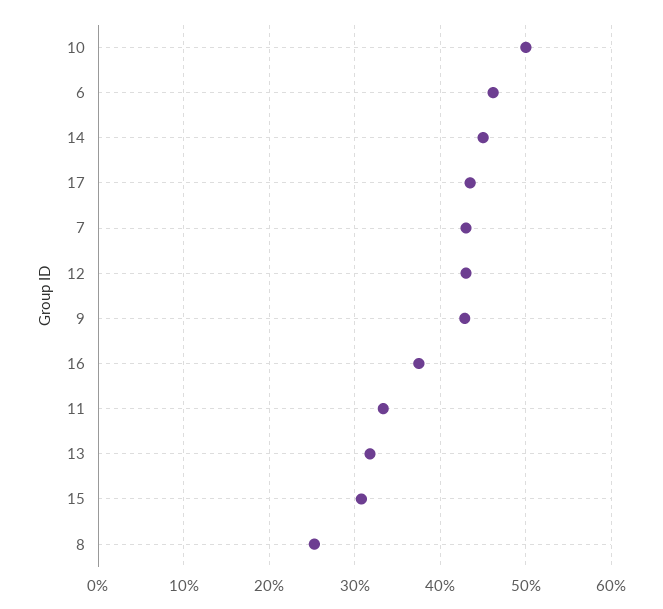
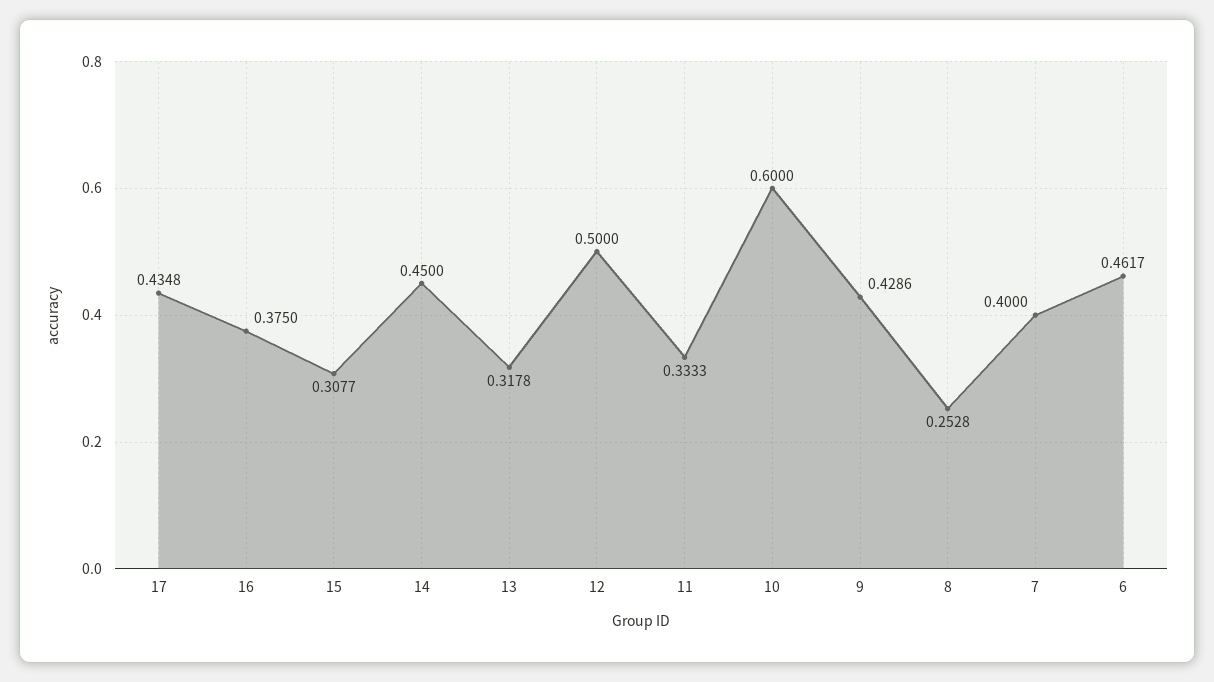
  {
-   "10": 0.5,
+   "10": 0.6,
    "6": 0.4617,
    "14": 0.45,
    "17": 0.4348,
-   "7": 0.43,
+   "7": 0.4,
-   "12": 0.43,
+   "12": 0.5,
    "9": 0.4286,
    "16": 0.375,
    "11": 0.3333,
    "13": 0.3178,
    "15": 0.3077,
    "8": 0.2528
  }

